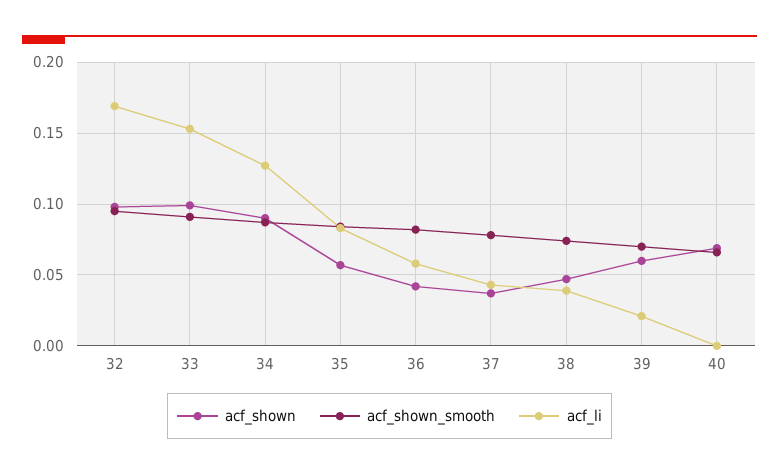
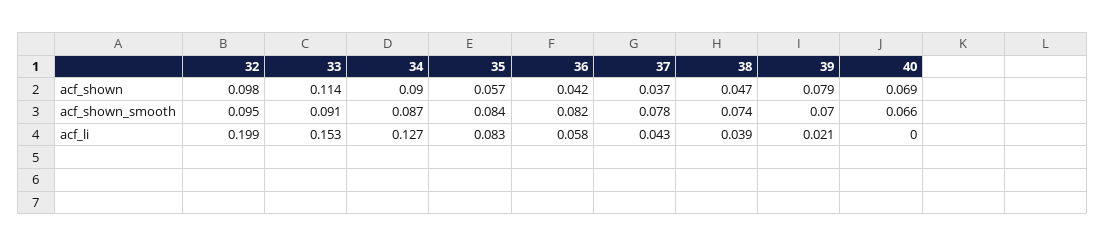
  {
    "acf_shown": {
      "32": 0.098,
-     "33": 0.1,
+     "33": 0.114,
      "34": 0.09,
      "35": 0.057,
      "36": 0.042,
      "37": 0.037,
      "38": 0.047,
-     "39": 0.06,
+     "39": 0.079,
      "40": 0.069
    },
    "acf_shown_smooth": {
      "32": 0.095,
      "33": 0.091,
      "34": 0.087,
      "35": 0.084,
      "36": 0.082,
      "37": 0.078,
      "38": 0.074,
      "39": 0.07,
      "40": 0.066
    },
    "acf_li": {
-     "32": 0.17,
+     "32": 0.199,
      "33": 0.153,
      "34": 0.127,
      "35": 0.083,
      "36": 0.058,
      "37": 0.043,
      "38": 0.039,
      "39": 0.021,
      "40": 0
    }
  }

